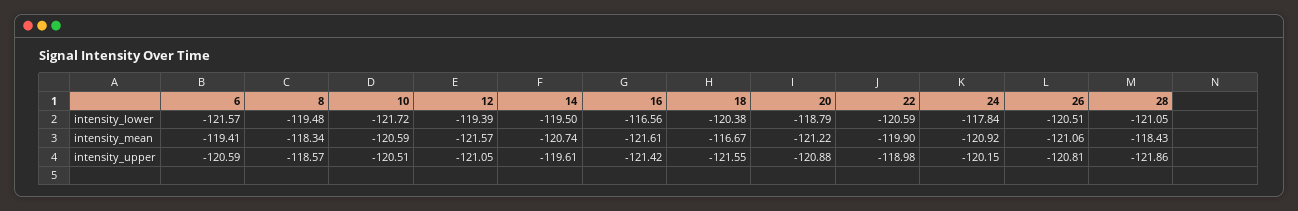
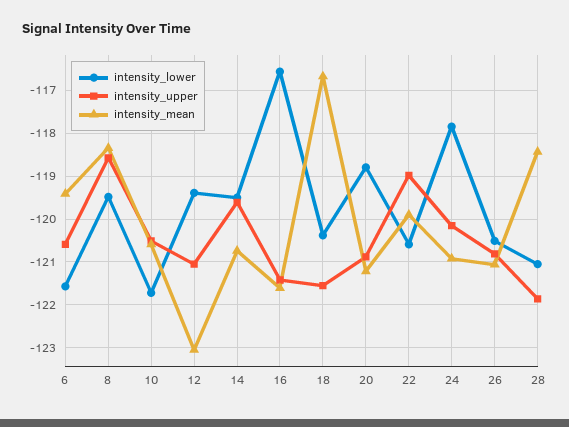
  {
    "intensity_lower": {
      "6": -121.57,
      "8": -119.48,
      "10": -121.72,
      "12": -119.39,
      "14": -119.5,
      "16": -116.56,
      "18": -120.38,
      "20": -118.79,
      "22": -120.59,
      "24": -117.84,
      "26": -120.51,
      "28": -121.05
    },
    "intensity_mean": {
      "6": -119.41,
      "8": -118.34,
      "10": -120.59,
-     "12": -121.57,
+     "12": -123,
      "14": -120.74,
      "16": -121.61,
      "18": -116.67,
      "20": -121.22,
      "22": -119.9,
      "24": -120.92,
      "26": -121.06,
      "28": -118.43
    },
    "intensity_upper": {
      "6": -120.59,
      "8": -118.57,
      "10": -120.51,
      "12": -121.05,
      "14": -119.61,
      "16": -121.42,
      "18": -121.55,
      "20": -120.88,
      "22": -118.98,
      "24": -120.15,
      "26": -120.81,
      "28": -121.86
    }
  }

